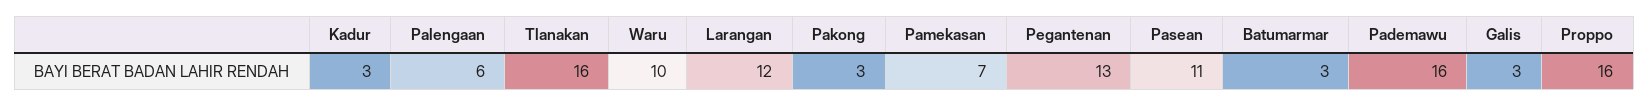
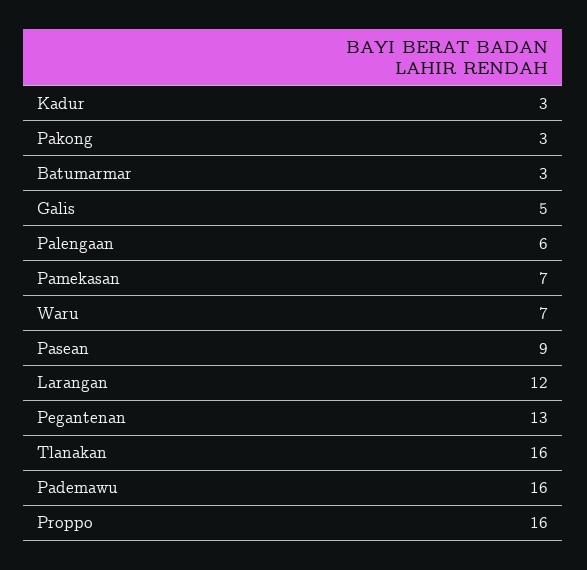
  {
    "Kadur": 3,
    "Palengaan": 6,
    "Tlanakan": 16,
-   "Waru": 10,
+   "Waru": 7,
    "Larangan": 12,
    "Pakong": 3,
    "Pamekasan": 7,
    "Pegantenan": 13,
-   "Pasean": 11,
+   "Pasean": 9,
    "Batumarmar": 3,
    "Pademawu": 16,
-   "Galis": 3,
+   "Galis": 5,
    "Proppo": 16
  }

